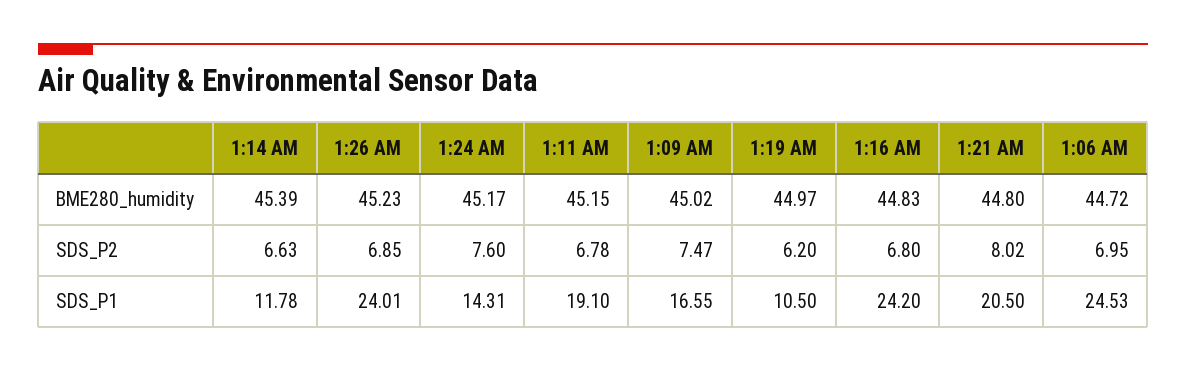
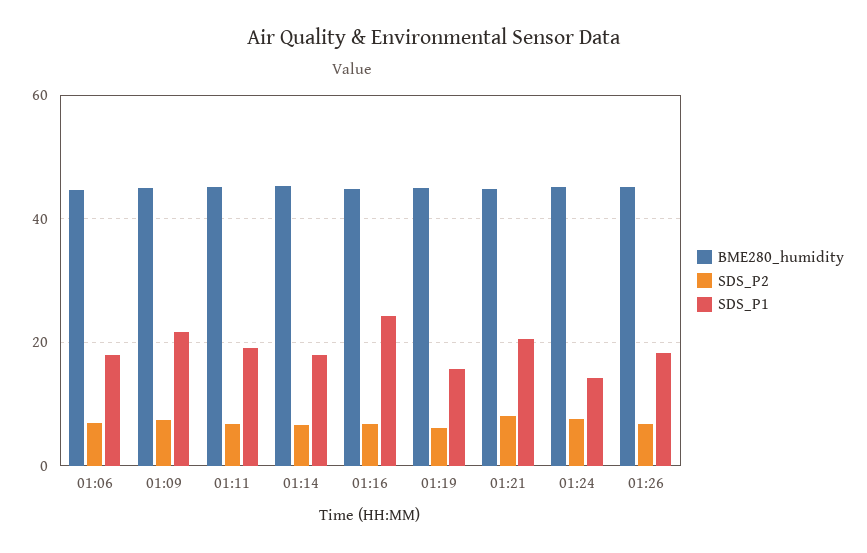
  {
    "BME280_humidity": {
      "1:14 AM": 45.39,
      "1:26 AM": 45.23,
      "1:24 AM": 45.17,
      "1:11 AM": 45.15,
      "1:09 AM": 45.02,
      "1:19 AM": 44.97,
      "1:16 AM": 44.83,
      "1:21 AM": 44.8,
      "1:06 AM": 44.72
    },
    "SDS_P2": {
      "1:14 AM": 6.63,
      "1:26 AM": 6.85,
      "1:24 AM": 7.6,
      "1:11 AM": 6.78,
      "1:09 AM": 7.47,
      "1:19 AM": 6.2,
      "1:16 AM": 6.8,
      "1:21 AM": 8.02,
      "1:06 AM": 6.95
    },
    "SDS_P1": {
-     "1:14 AM": 11.78,
+     "1:14 AM": 18,
-     "1:26 AM": 24.01,
+     "1:26 AM": 18,
      "1:24 AM": 14.31,
      "1:11 AM": 19.1,
-     "1:09 AM": 16.55,
+     "1:09 AM": 22,
-     "1:19 AM": 10.5,
+     "1:19 AM": 16,
      "1:16 AM": 24.2,
      "1:21 AM": 20.5,
-     "1:06 AM": 24.53
+     "1:06 AM": 18
    }
  }

